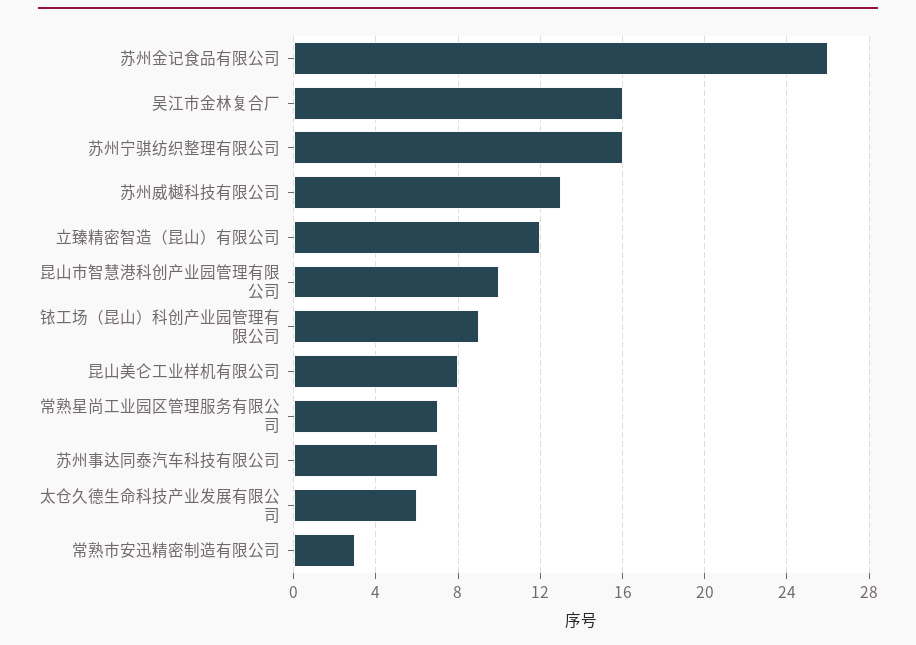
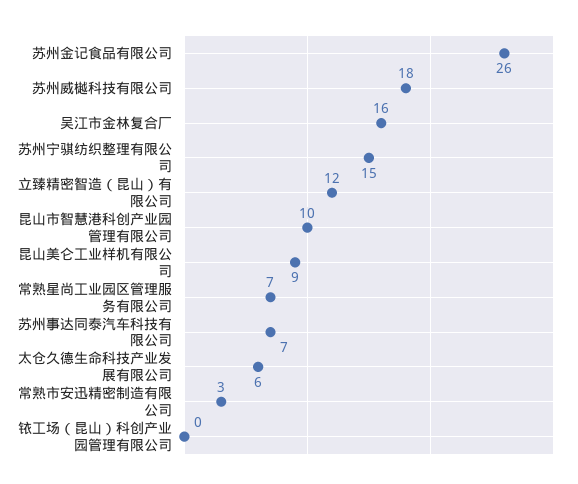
  {
    "苏州金记食品有限公司": 26,
    "吴江市金林复合厂": 16,
-   "苏州宁骐纺织整理有限公司": 16,
+   "苏州宁骐纺织整理有限公司": 15,
-   "苏州威樾科技有限公司": 13,
+   "苏州威樾科技有限公司": 18,
    "立臻精密智造（昆山）有限公司": 12,
    "昆山市智慧港科创产业园管理有限公司": 10,
-   "铱工场（昆山）科创产业园管理有限公司": 9,
+   "铱工场（昆山）科创产业园管理有限公司": 0,
-   "昆山美仑工业样机有限公司": 8,
+   "昆山美仑工业样机有限公司": 9,
    "常熟星尚工业园区管理服务有限公司": 7,
    "苏州事达同泰汽车科技有限公司": 7,
    "太仓久德生命科技产业发展有限公司": 6,
    "常熟市安迅精密制造有限公司": 3
  }

